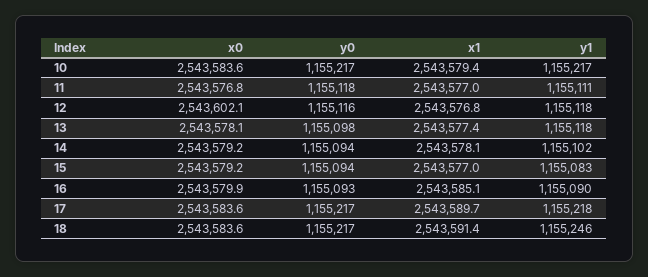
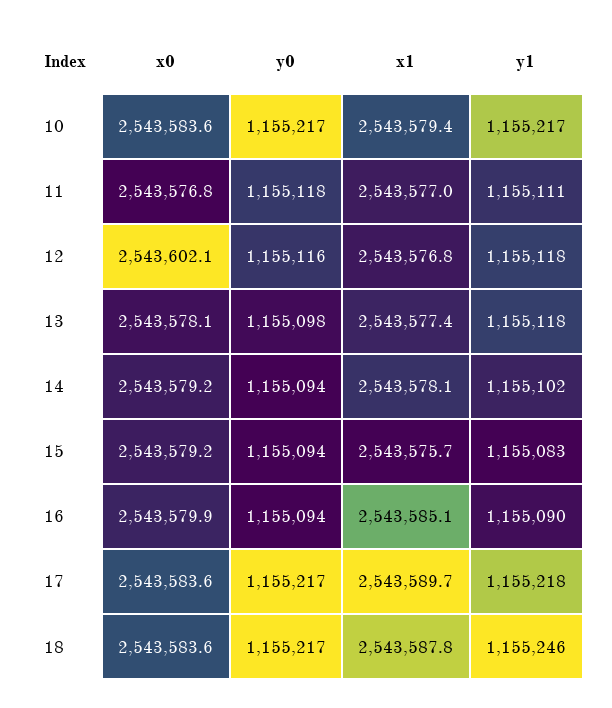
  {
    "x0": {
      "10": 2543583.6,
      "11": 2543576.8,
      "12": 2543602.1,
      "13": 2543578.1,
      "14": 2543579.2,
      "15": 2543579.2,
      "16": 2543579.9,
      "17": 2543583.6,
      "18": 2543583.6
    },
    "y0": {
      "10": 1155217,
      "11": 1155118,
      "12": 1155116,
      "13": 1155098,
      "14": 1155094,
      "15": 1155094,
-     "16": 1155093,
+     "16": 1155094,
      "17": 1155217,
      "18": 1155217
    },
    "x1": {
      "10": 2543579.4,
      "11": 2543577,
      "12": 2543576.8,
      "13": 2543577.4,
      "14": 2543578.1,
-     "15": 2543577,
+     "15": 2543575.7,
      "16": 2543585.1,
      "17": 2543589.7,
-     "18": 2543591.4
+     "18": 2543587.8
    },
    "y1": {
      "10": 1155217,
      "11": 1155111,
      "12": 1155118,
      "13": 1155118,
      "14": 1155102,
      "15": 1155083,
      "16": 1155090,
      "17": 1155218,
      "18": 1155246
    }
  }

